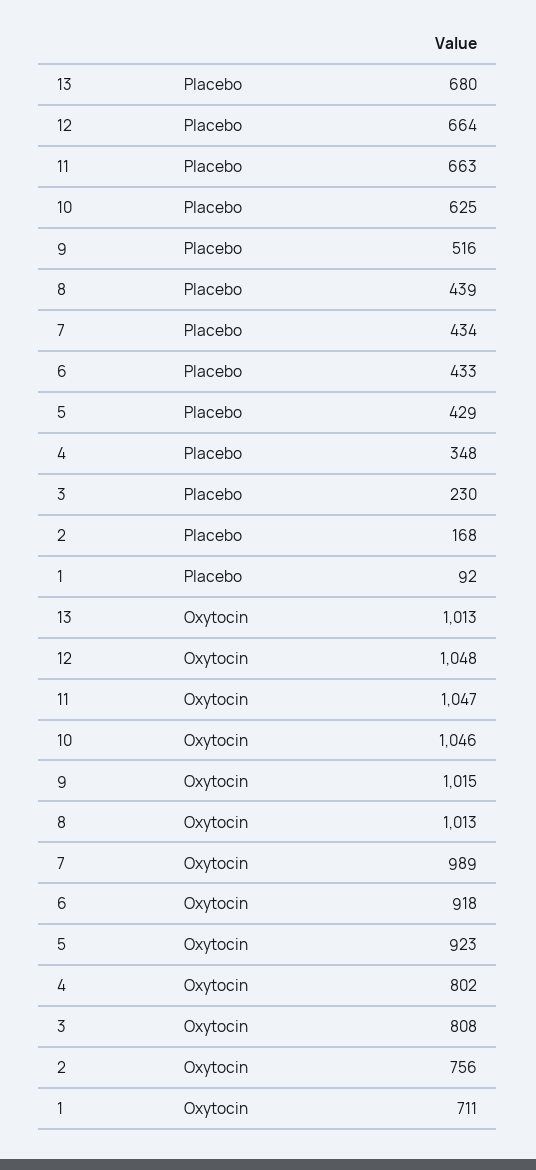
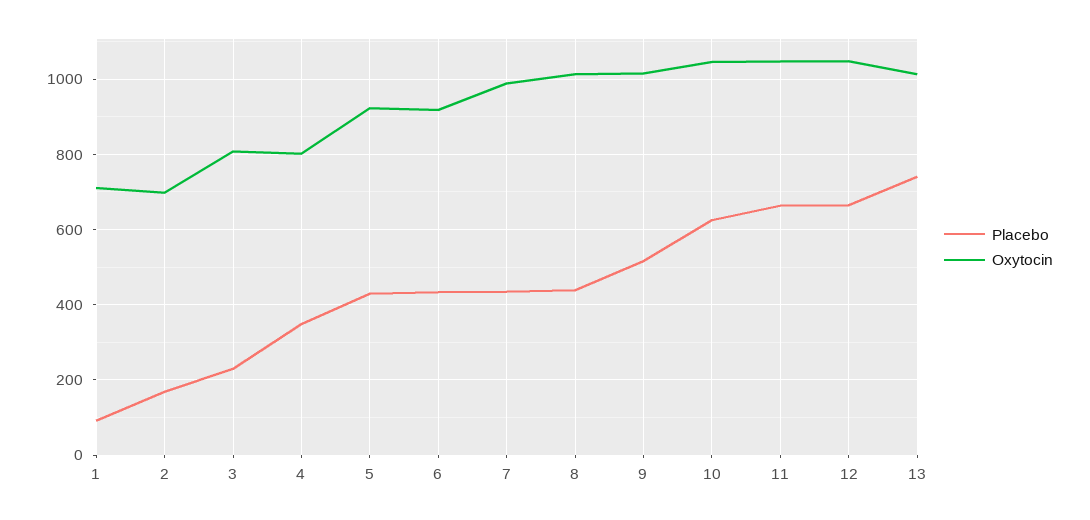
  {
    "Placebo": {
-     "13": 680,
+     "13": 740,
      "12": 664,
      "11": 663,
      "10": 625,
      "9": 516,
      "8": 439,
      "7": 434,
      "6": 433,
      "5": 429,
      "4": 348,
      "3": 230,
      "2": 168,
      "1": 92
    },
    "Oxytocin": {
      "13": 1013,
      "12": 1048,
      "11": 1047,
      "10": 1046,
      "9": 1015,
      "8": 1013,
      "7": 989,
      "6": 918,
      "5": 923,
      "4": 802,
      "3": 808,
-     "2": 756,
+     "2": 700,
      "1": 711
    }
  }

